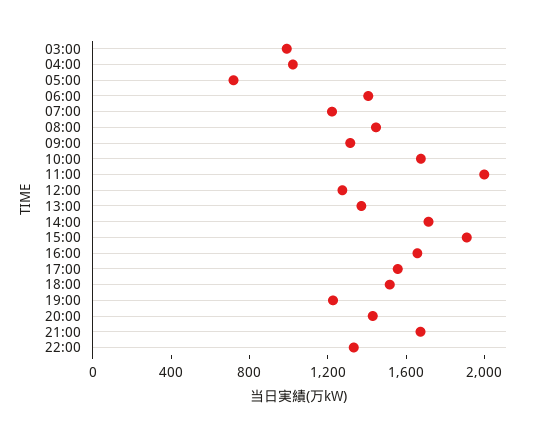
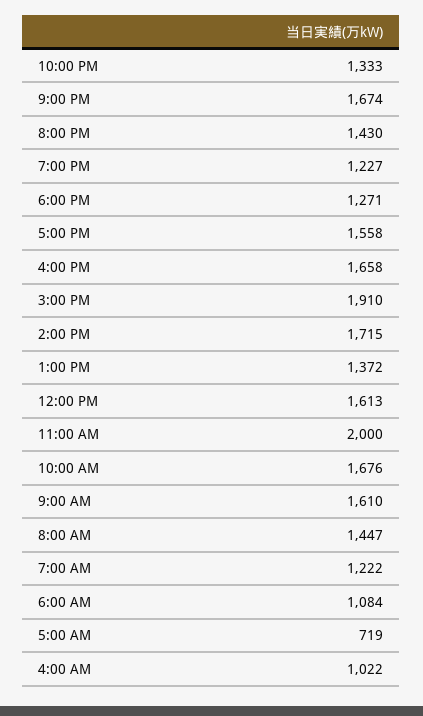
  {
-   "03:00": 1000,
    "04:00": 1022,
    "05:00": 719,
-   "06:00": 1400,
+   "06:00": 1084,
    "07:00": 1222,
    "08:00": 1447,
-   "09:00": 1300,
+   "09:00": 1610,
    "10:00": 1676,
    "11:00": 2000,
-   "12:00": 1300,
+   "12:00": 1613,
    "13:00": 1372,
    "14:00": 1715,
    "15:00": 1910,
    "16:00": 1658,
    "17:00": 1558,
-   "18:00": 1500,
+   "18:00": 1271,
    "19:00": 1227,
    "20:00": 1430,
    "21:00": 1674,
    "22:00": 1333
  }

